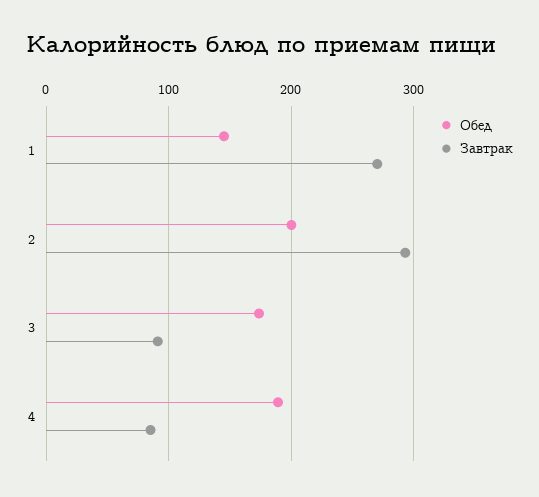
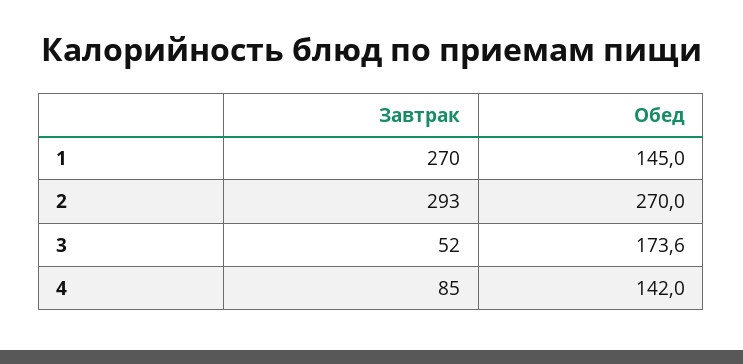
  {
    "Обед": {
      "1": 145,
-     "2": 200,
+     "2": 270,
      "3": 173.6,
-     "4": 190
+     "4": 142
    },
    "Завтрак": {
      "1": 270,
      "2": 293,
-     "3": 90,
+     "3": 52,
      "4": 85
    }
  }

